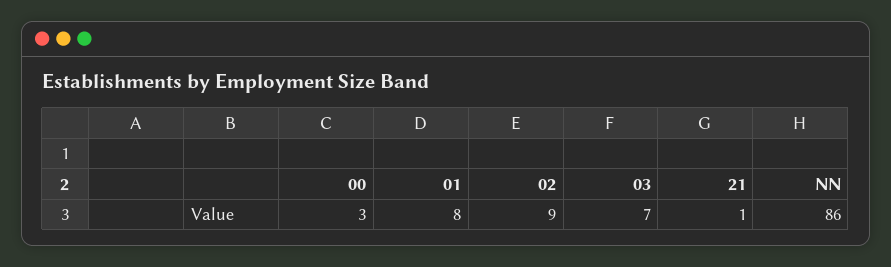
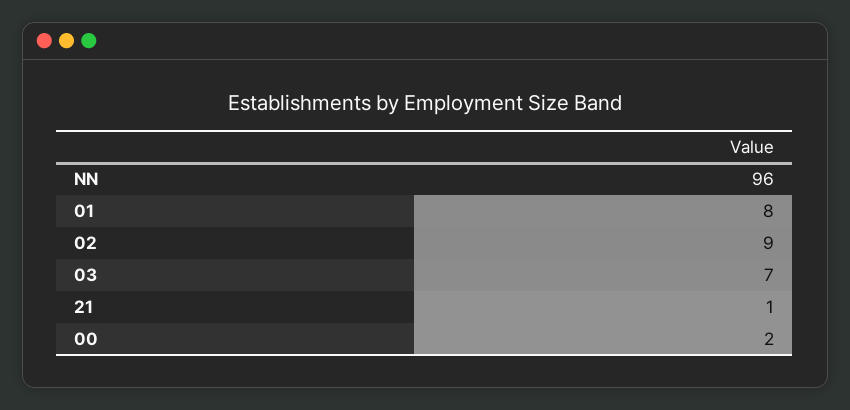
  {
-   "00": 3,
+   "00": 2,
    "01": 8,
    "02": 9,
    "03": 7,
    "21": 1,
-   "NN": 86
+   "NN": 96
  }

